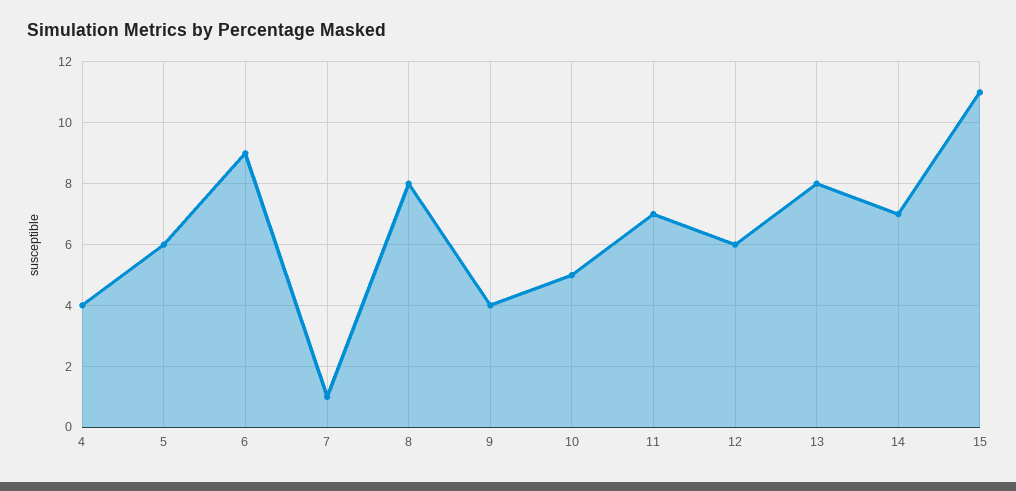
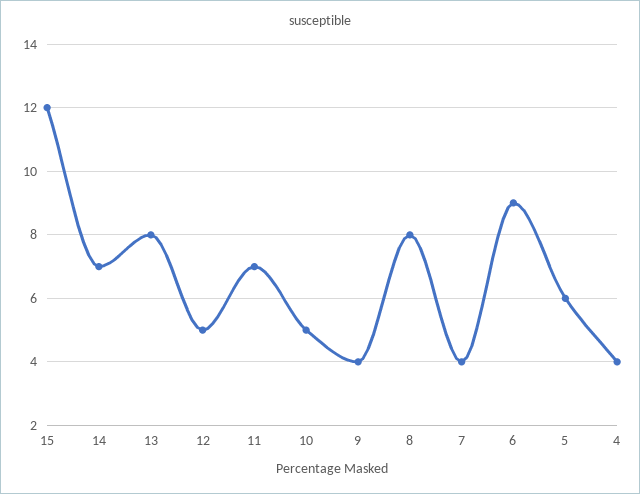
  {
    "4": 4,
    "5": 6,
    "6": 9,
-   "7": 1,
+   "7": 4,
    "8": 8,
    "9": 4,
    "10": 5,
    "11": 7,
-   "12": 6,
+   "12": 5,
    "13": 8,
    "14": 7,
-   "15": 11
+   "15": 12
  }

